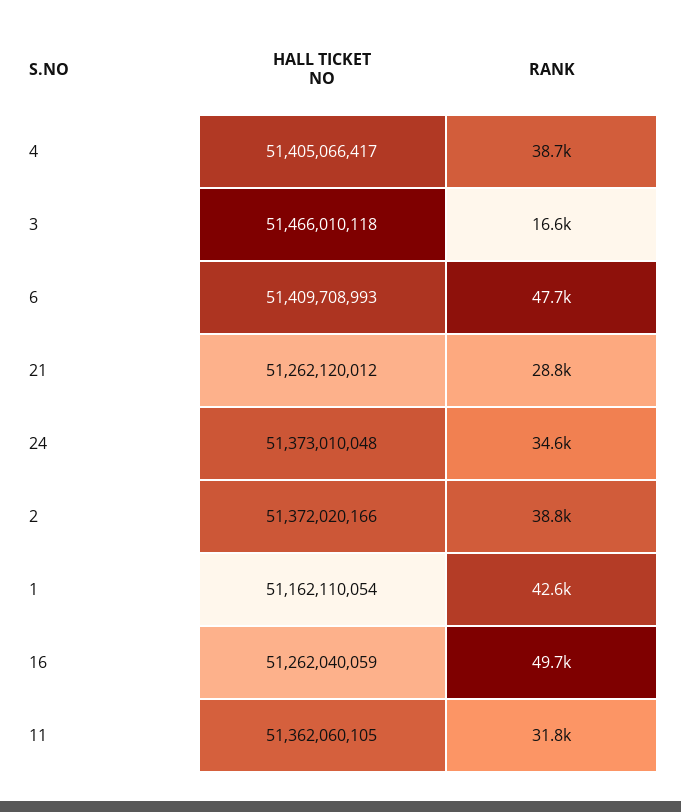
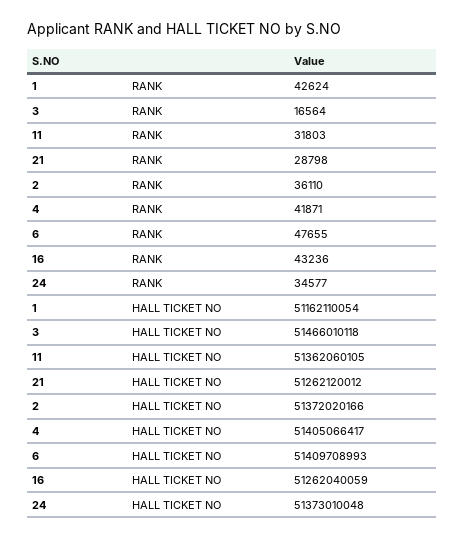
  {
    "HALL TICKET NO": {
      "4": 51405066417,
      "3": 51466010118,
      "6": 51409708993,
      "21": 51262120012,
      "24": 51373010048,
      "2": 51372020166,
      "1": 51162110054,
      "16": 51262040059,
      "11": 51362060105
    },
    "RANK": {
-     "4": 38700,
+     "4": 41871,
      "3": 16564,
      "6": 47655,
      "21": 28798,
      "24": 34577,
-     "2": 38800,
+     "2": 36110,
      "1": 42624,
-     "16": 49700,
+     "16": 43236,
      "11": 31803
    }
  }

